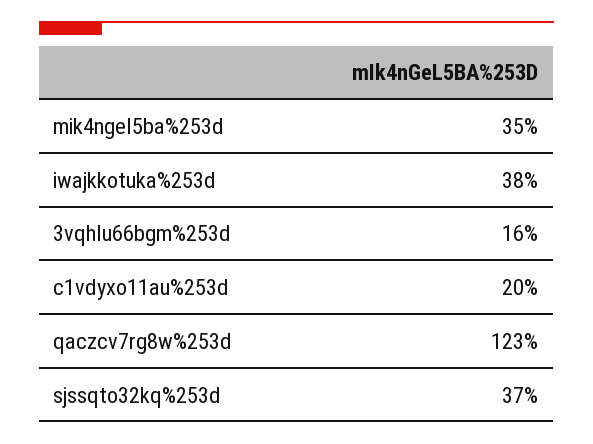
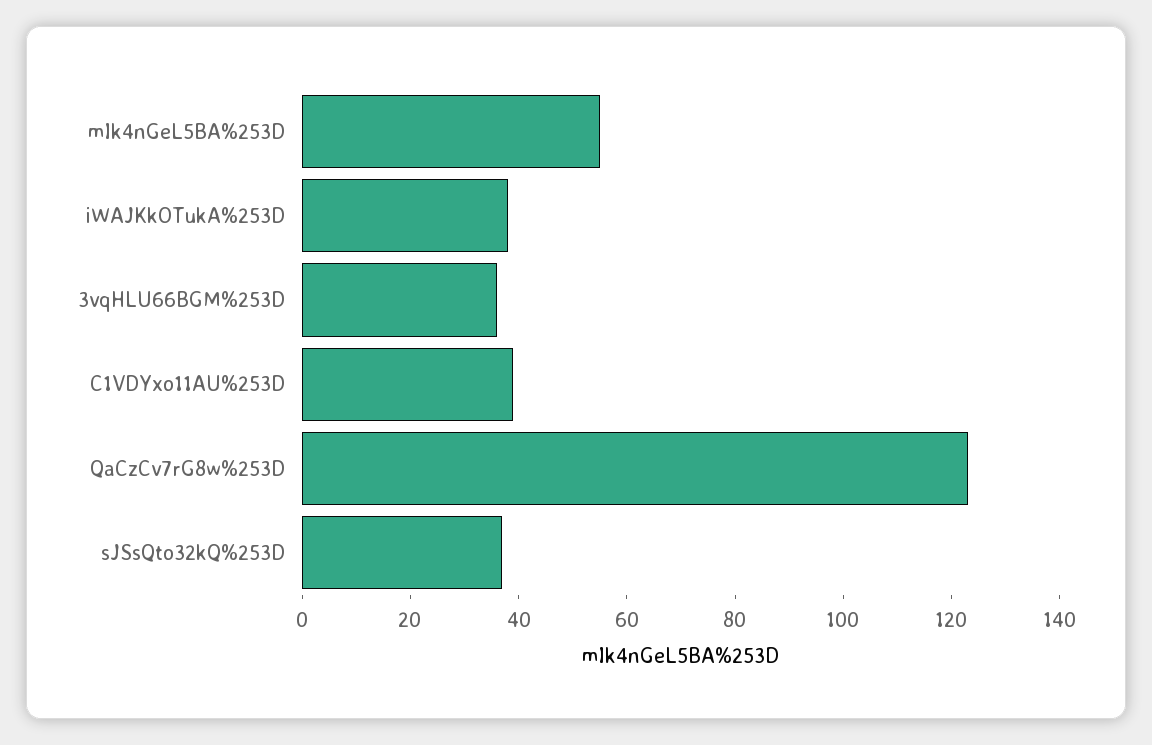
  {
-   "mik4ngel5ba%253d": 35,
+   "mik4ngel5ba%253d": 55,
    "iwajkkotuka%253d": 38,
-   "3vqhlu66bgm%253d": 16,
+   "3vqhlu66bgm%253d": 35,
-   "c1vdyxo11au%253d": 20,
+   "c1vdyxo11au%253d": 40,
    "qaczcv7rg8w%253d": 123,
    "sjssqto32kq%253d": 37
  }

